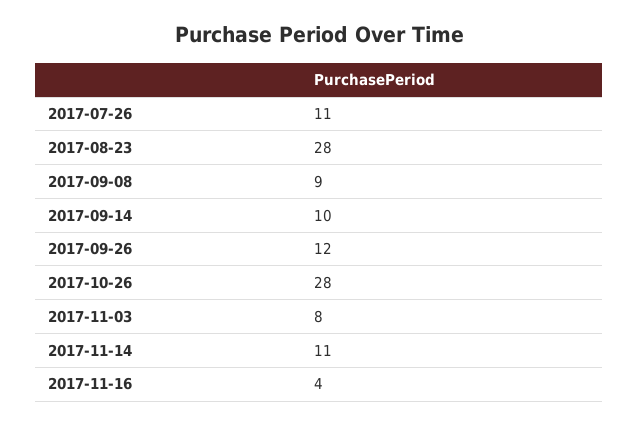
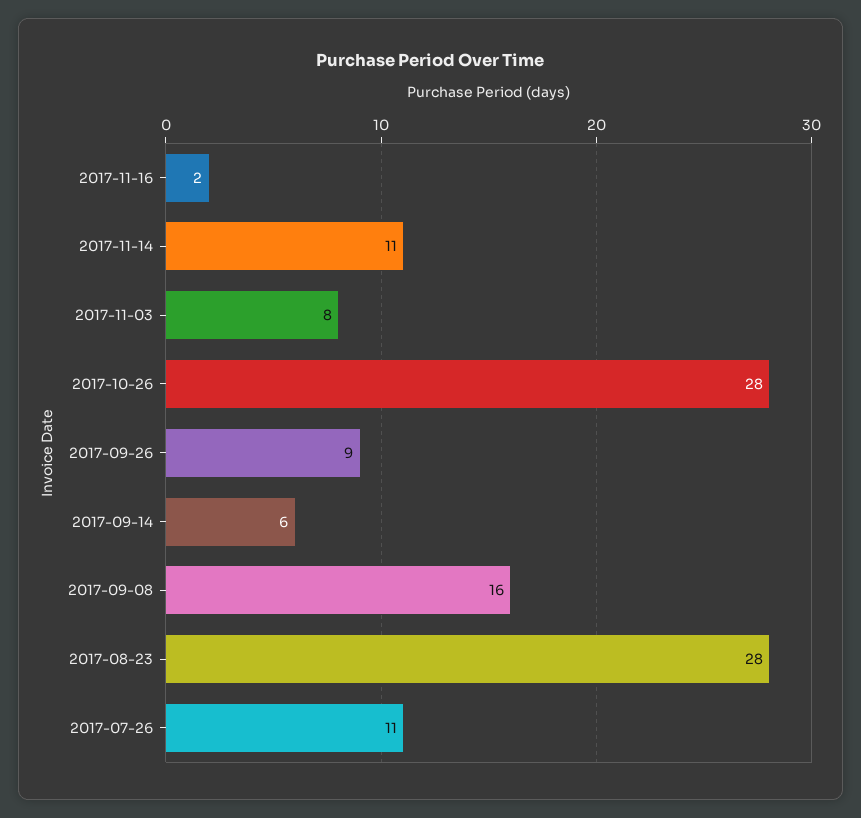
  {
    "2017-07-26": 11,
    "2017-08-23": 28,
-   "2017-09-08": 9,
+   "2017-09-08": 16,
-   "2017-09-14": 10,
+   "2017-09-14": 6,
-   "2017-09-26": 12,
+   "2017-09-26": 9,
    "2017-10-26": 28,
    "2017-11-03": 8,
    "2017-11-14": 11,
-   "2017-11-16": 4
+   "2017-11-16": 2
  }

